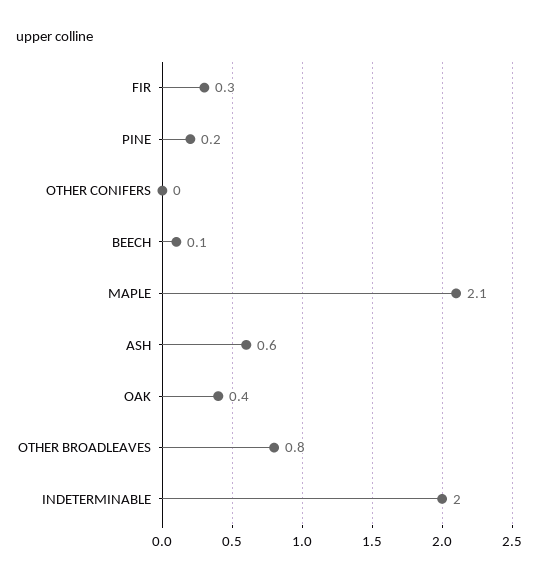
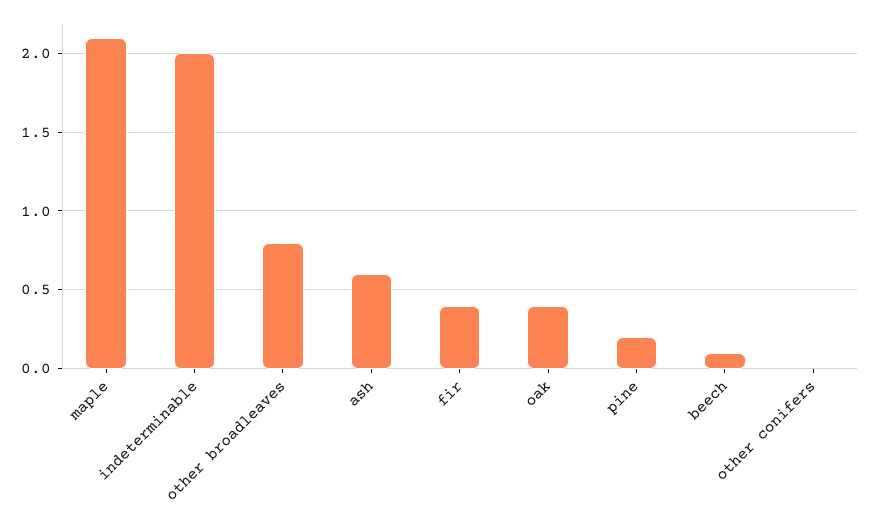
  {
-   "FIR": 0.3,
+   "FIR": 0.4,
    "PINE": 0.2,
    "OTHER CONIFERS": 0,
    "BEECH": 0.1,
    "MAPLE": 2.1,
    "ASH": 0.6,
    "OAK": 0.4,
    "OTHER BROADLEAVES": 0.8,
    "INDETERMINABLE": 2
  }

